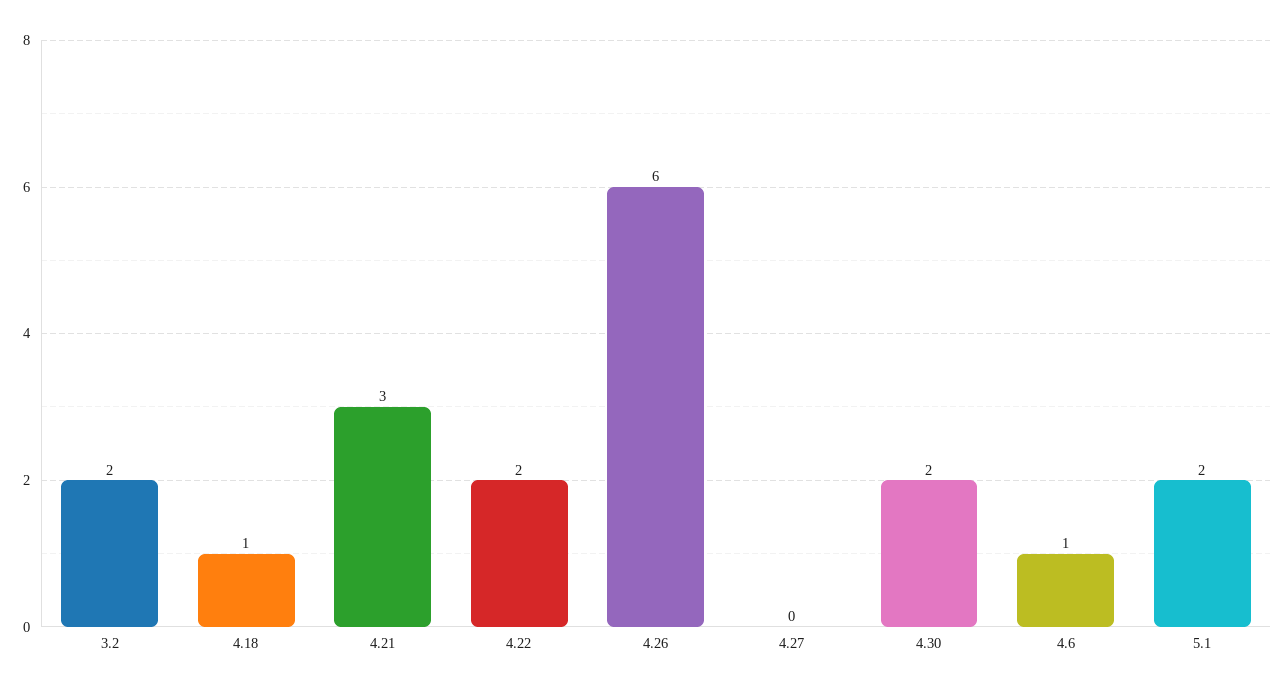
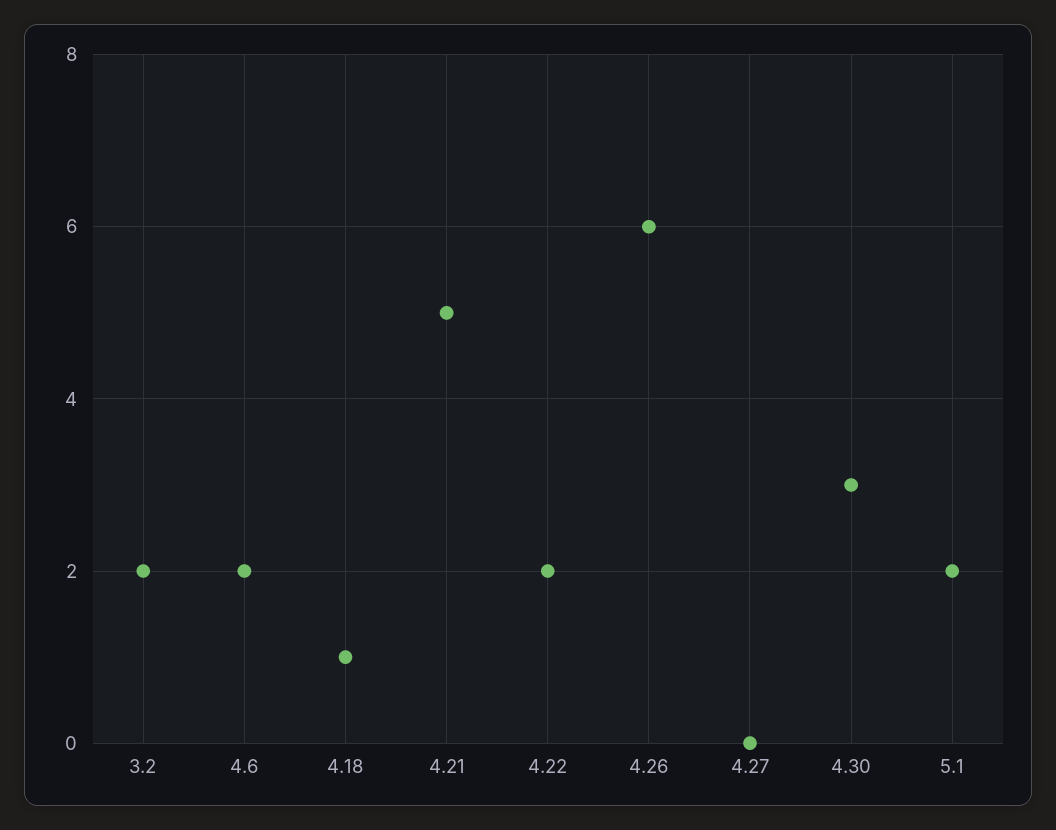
  {
    "3.2": 2,
    "4.18": 1,
-   "4.21": 3,
+   "4.21": 5,
    "4.22": 2,
    "4.26": 6,
    "4.27": 0,
-   "4.30": 2,
+   "4.30": 3,
-   "4.6": 1,
+   "4.6": 2,
    "5.1": 2
  }

